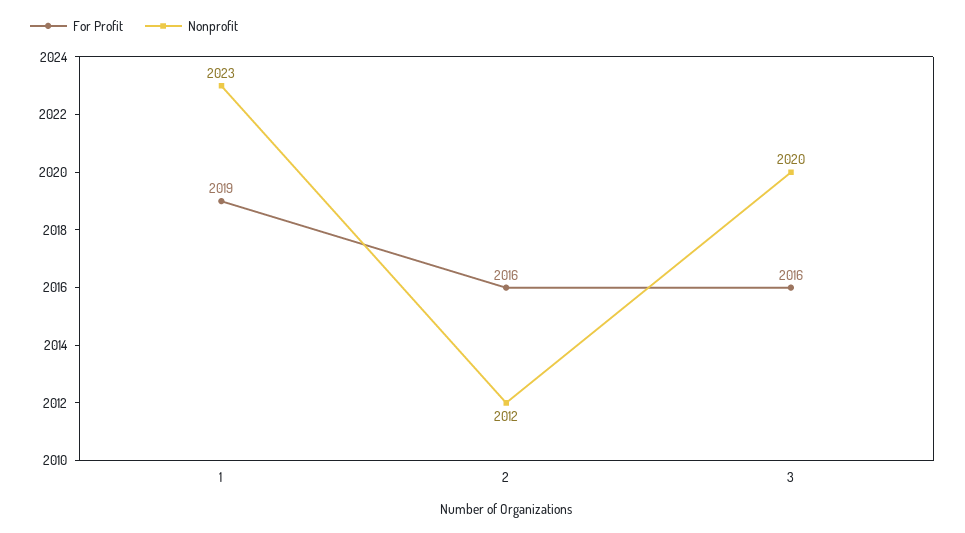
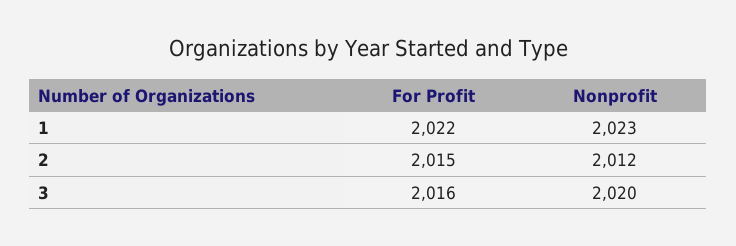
  {
    "For Profit": {
-     "1": 2019,
+     "1": 2022,
-     "2": 2016,
+     "2": 2015,
      "3": 2016
    },
    "Nonprofit": {
      "1": 2023,
      "2": 2012,
      "3": 2020
    }
  }

